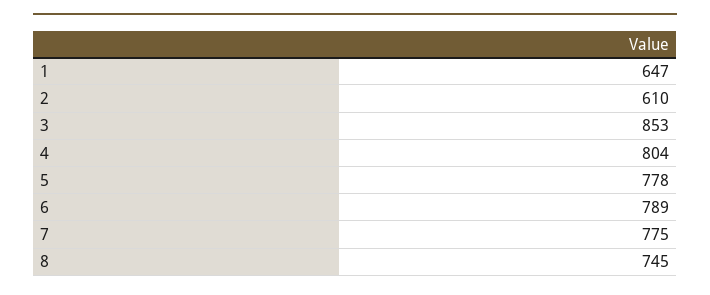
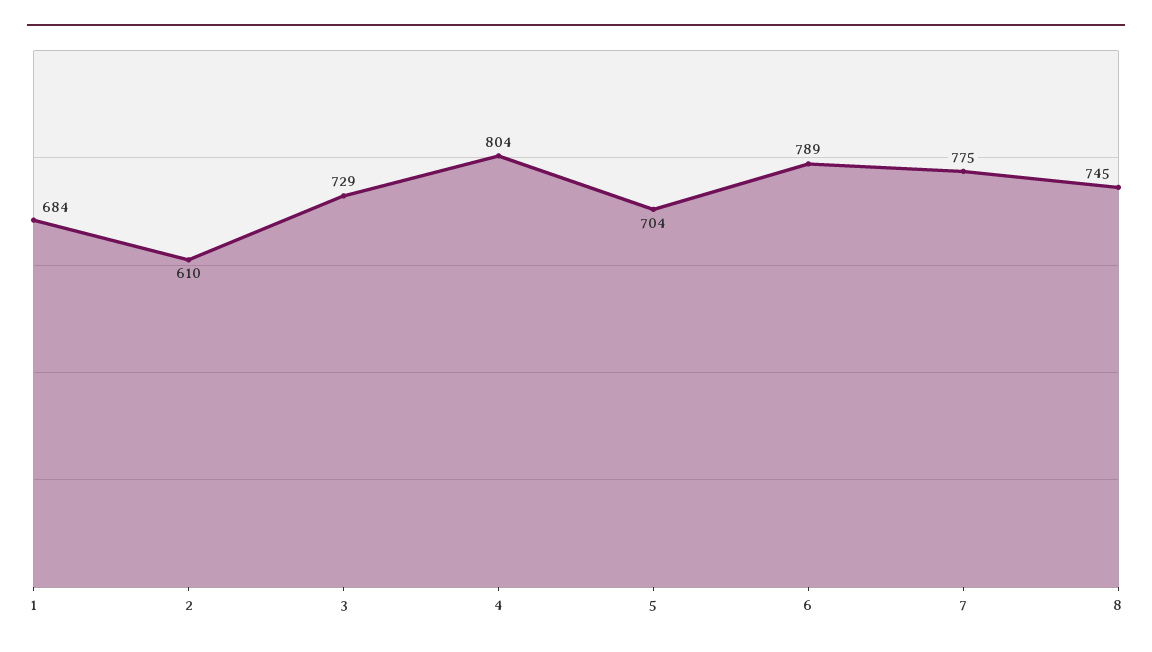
  {
-   "1": 647,
+   "1": 684,
    "2": 610,
-   "3": 853,
+   "3": 729,
    "4": 804,
-   "5": 778,
+   "5": 704,
    "6": 789,
    "7": 775,
    "8": 745
  }

